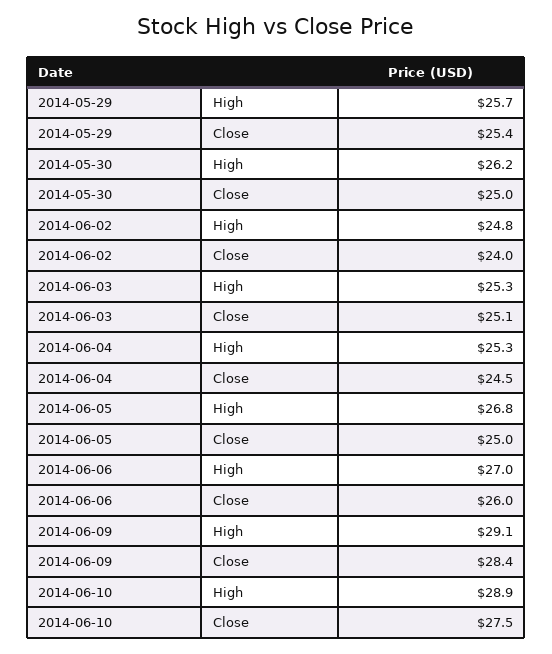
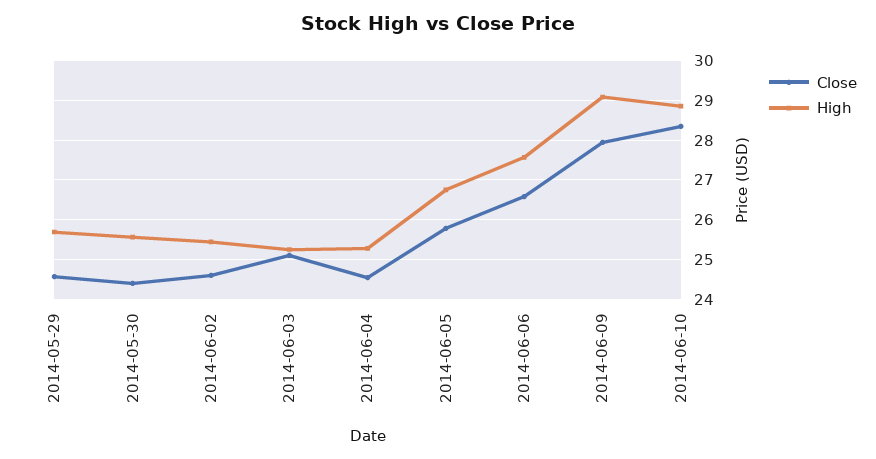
  {
    "High": {
      "2014-05-29": 25.7,
-     "2014-05-30": 26.2,
+     "2014-05-30": 25.6,
-     "2014-06-02": 24.8,
+     "2014-06-02": 25.4,
      "2014-06-03": 25.3,
      "2014-06-04": 25.3,
      "2014-06-05": 26.8,
-     "2014-06-06": 27,
+     "2014-06-06": 27.6,
      "2014-06-09": 29.1,
      "2014-06-10": 28.9
    },
    "Close": {
-     "2014-05-29": 25.4,
+     "2014-05-29": 24.6,
-     "2014-05-30": 25,
+     "2014-05-30": 24.4,
-     "2014-06-02": 24,
+     "2014-06-02": 24.6,
      "2014-06-03": 25.1,
      "2014-06-04": 24.5,
-     "2014-06-05": 25,
+     "2014-06-05": 25.8,
-     "2014-06-06": 26,
+     "2014-06-06": 26.6,
-     "2014-06-09": 28.4,
+     "2014-06-09": 28,
-     "2014-06-10": 27.5
+     "2014-06-10": 28.4
    }
  }

